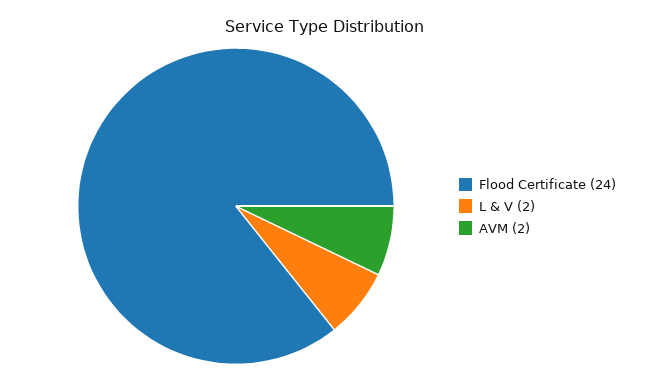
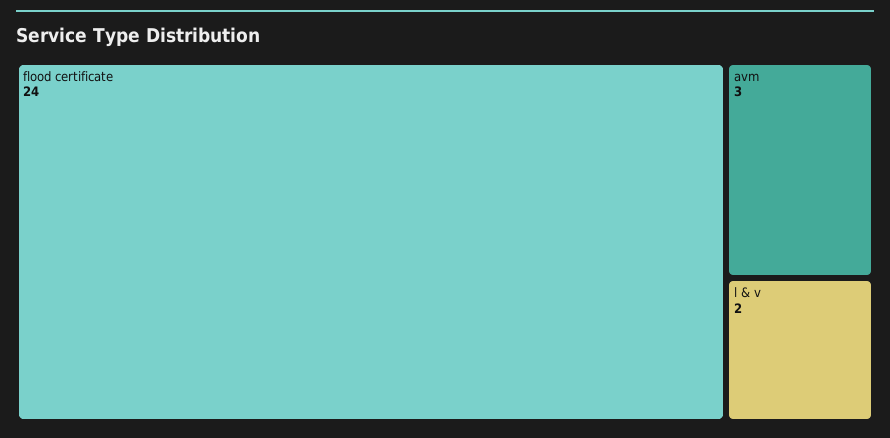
  {
    "Flood Certificate": 24,
    "L & V": 2,
-   "AVM": 2
+   "AVM": 3
  }

